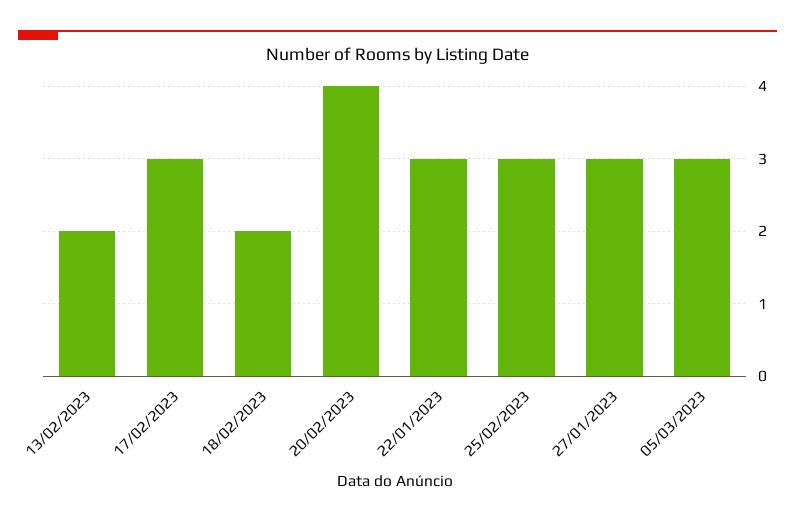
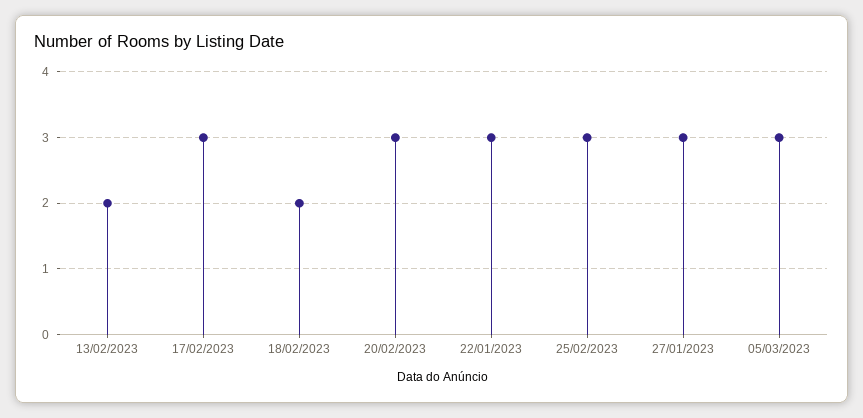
  {
    "13/02/2023": 2,
    "17/02/2023": 3,
    "18/02/2023": 2,
-   "20/02/2023": 4,
+   "20/02/2023": 3,
    "22/01/2023": 3,
    "25/02/2023": 3,
    "27/01/2023": 3,
    "05/03/2023": 3
  }

